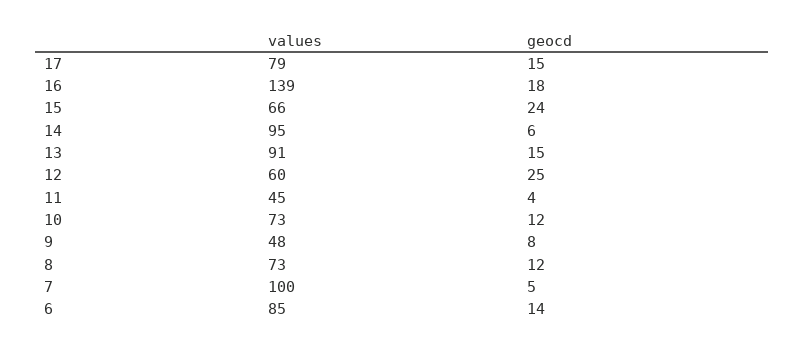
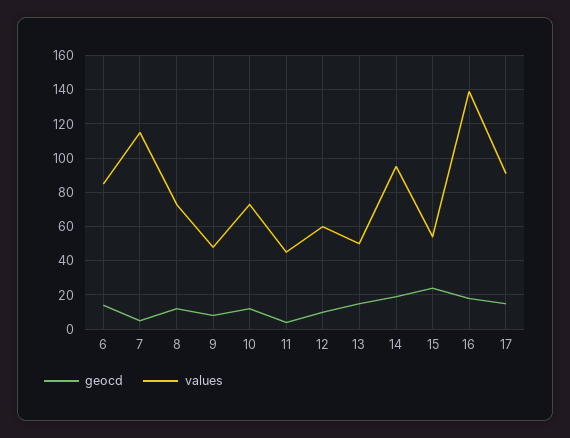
  {
    "values": {
-     "17": 79,
+     "17": 90,
      "16": 139,
-     "15": 66,
+     "15": 55,
      "14": 95,
-     "13": 91,
+     "13": 50,
      "12": 60,
      "11": 45,
      "10": 73,
      "9": 48,
      "8": 73,
-     "7": 100,
+     "7": 115,
      "6": 85
    },
    "geocd": {
      "17": 15,
      "16": 18,
      "15": 24,
-     "14": 6,
+     "14": 20,
      "13": 15,
-     "12": 25,
+     "12": 10,
      "11": 4,
      "10": 12,
      "9": 8,
      "8": 12,
      "7": 5,
      "6": 14
    }
  }

